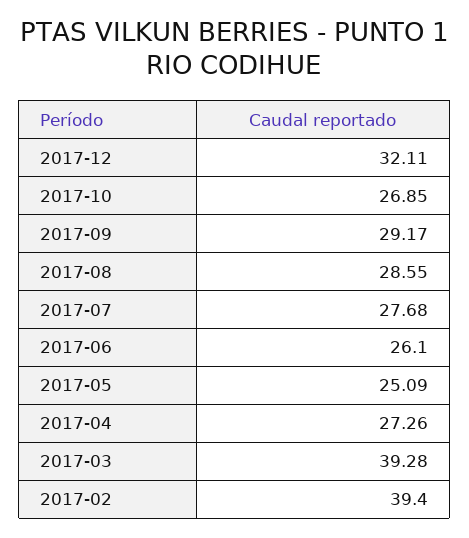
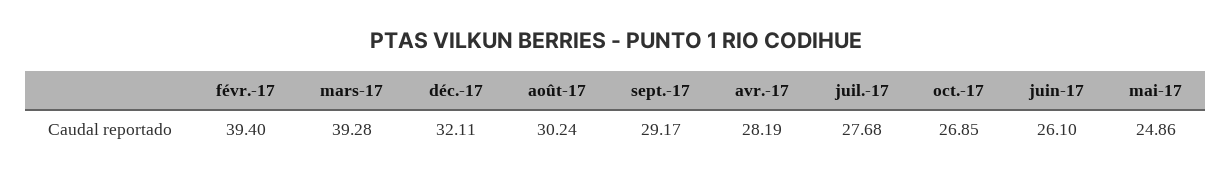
  {
    "2017-12": 32.11,
    "2017-10": 26.85,
    "2017-09": 29.17,
-   "2017-08": 28.55,
+   "2017-08": 30.24,
    "2017-07": 27.68,
    "2017-06": 26.1,
-   "2017-05": 25.09,
+   "2017-05": 24.86,
-   "2017-04": 27.26,
+   "2017-04": 28.19,
    "2017-03": 39.28,
    "2017-02": 39.4
  }

